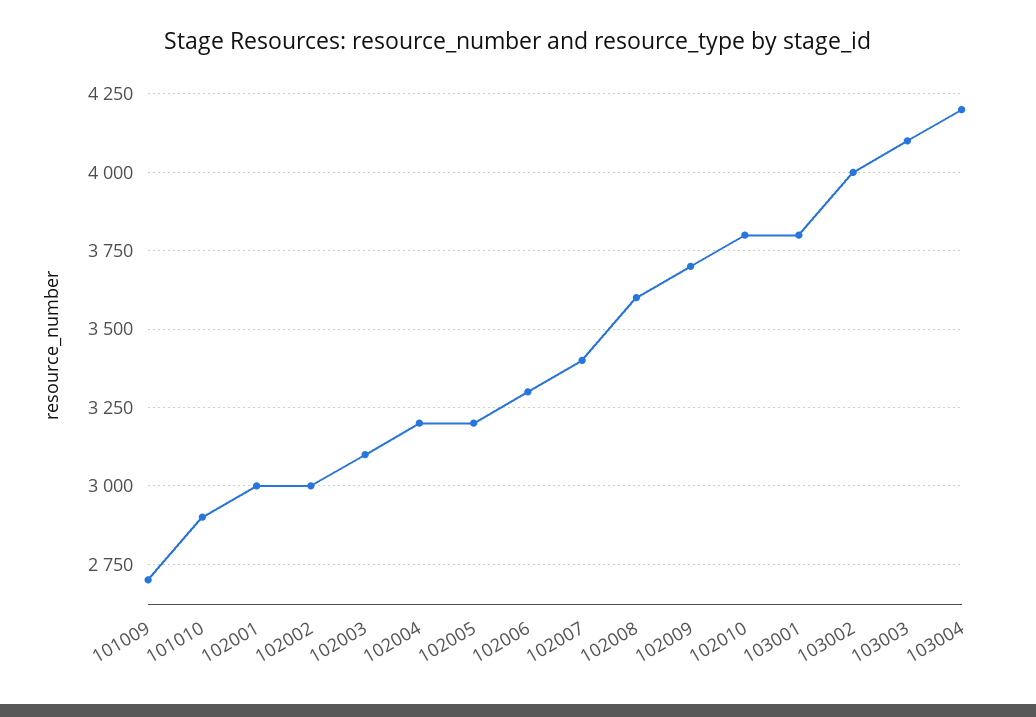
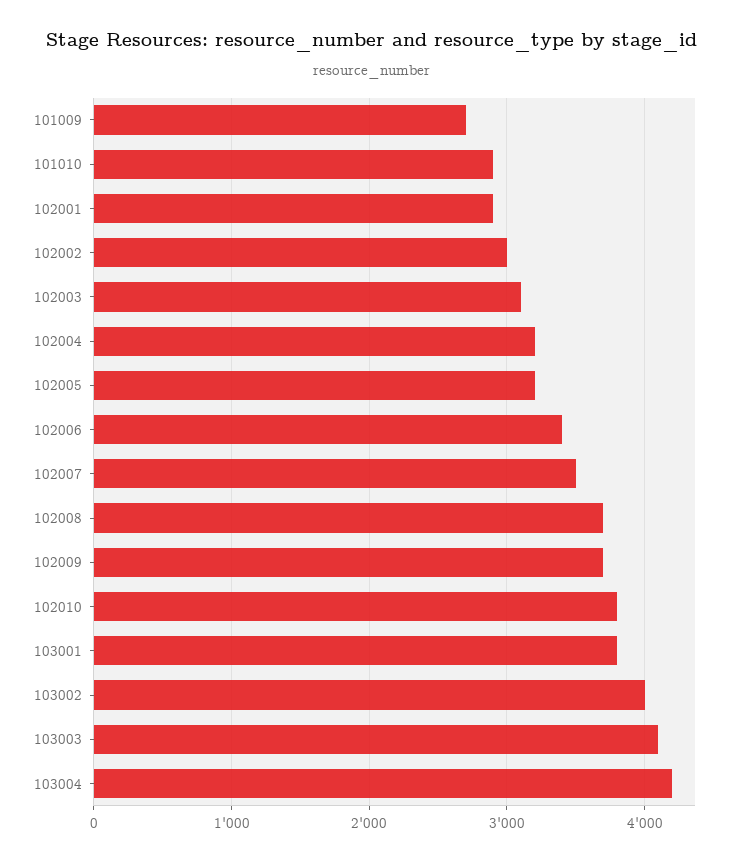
  {
    "101009": 2700,
    "101010": 2900,
-   "102001": 3000,
+   "102001": 2900,
    "102002": 3000,
    "102003": 3100,
    "102004": 3200,
    "102005": 3200,
-   "102006": 3300,
+   "102006": 3400,
-   "102007": 3400,
+   "102007": 3500,
-   "102008": 3600,
+   "102008": 3700,
    "102009": 3700,
    "102010": 3800,
    "103001": 3800,
    "103002": 4000,
    "103003": 4100,
    "103004": 4200
  }

